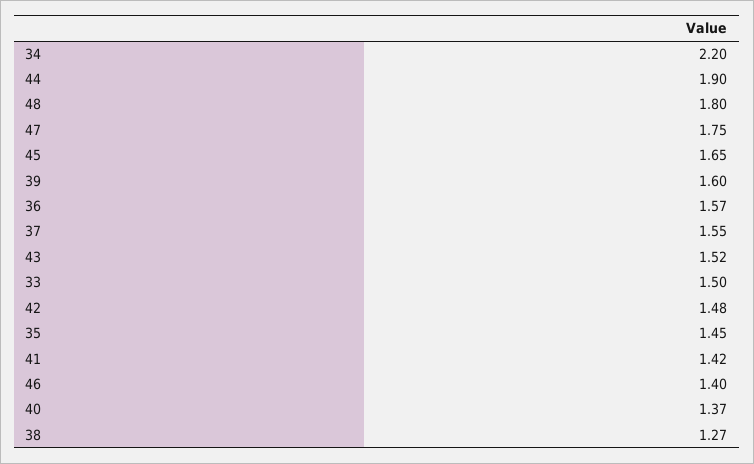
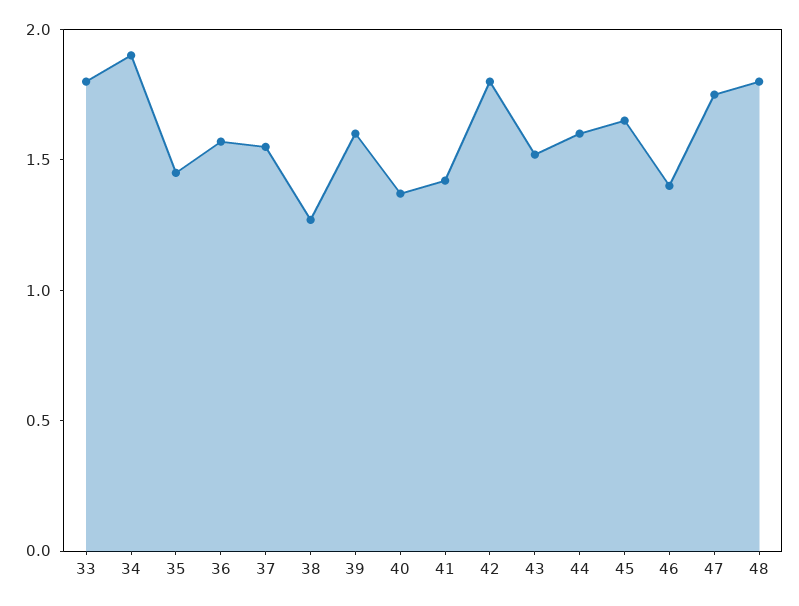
  {
-   "34": 2.2,
+   "34": 1.9,
-   "44": 1.9,
+   "44": 1.6,
    "48": 1.8,
    "47": 1.75,
    "45": 1.65,
    "39": 1.6,
    "36": 1.57,
    "37": 1.55,
    "43": 1.52,
-   "33": 1.5,
+   "33": 1.8,
-   "42": 1.48,
+   "42": 1.8,
    "35": 1.45,
    "41": 1.42,
    "46": 1.4,
    "40": 1.37,
    "38": 1.27
  }

